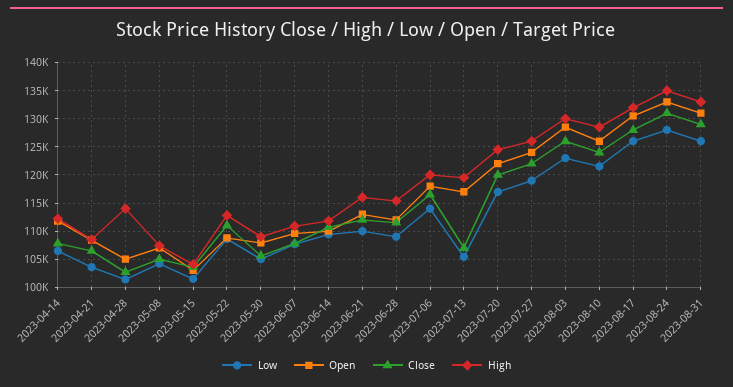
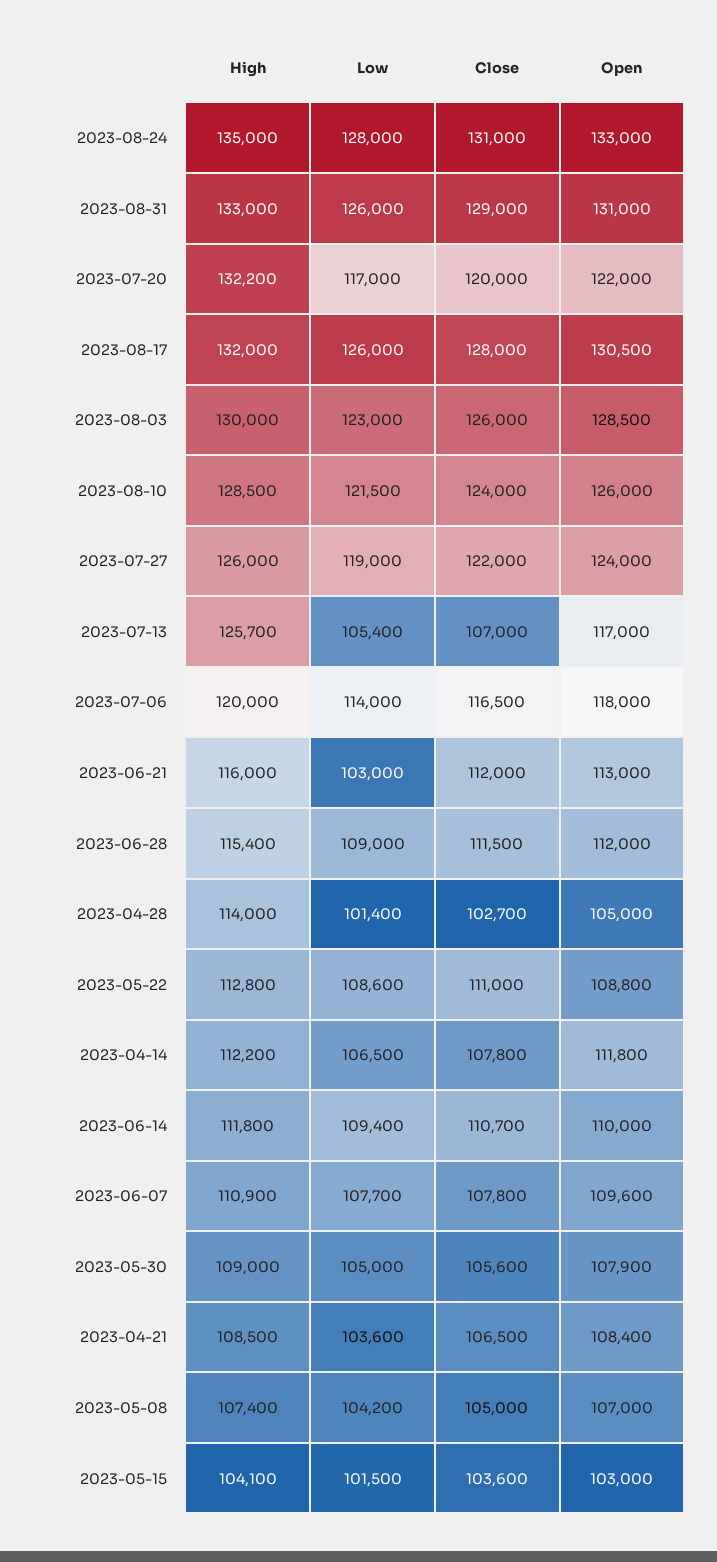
  {
    "Low": {
      "2023-04-14": 106500,
      "2023-04-21": 103600,
      "2023-04-28": 101400,
      "2023-05-08": 104200,
      "2023-05-15": 101500,
      "2023-05-22": 108600,
      "2023-05-30": 105000,
      "2023-06-07": 107700,
      "2023-06-14": 109400,
-     "2023-06-21": 110000,
+     "2023-06-21": 103000,
      "2023-06-28": 109000,
      "2023-07-06": 114000,
      "2023-07-13": 105400,
      "2023-07-20": 117000,
      "2023-07-27": 119000,
      "2023-08-03": 123000,
      "2023-08-10": 121500,
      "2023-08-17": 126000,
      "2023-08-24": 128000,
      "2023-08-31": 126000
    },
    "Open": {
      "2023-04-14": 111800,
      "2023-04-21": 108400,
      "2023-04-28": 105000,
      "2023-05-08": 107000,
      "2023-05-15": 103000,
      "2023-05-22": 108800,
      "2023-05-30": 107900,
      "2023-06-07": 109600,
      "2023-06-14": 110000,
      "2023-06-21": 113000,
      "2023-06-28": 112000,
      "2023-07-06": 118000,
      "2023-07-13": 117000,
      "2023-07-20": 122000,
      "2023-07-27": 124000,
      "2023-08-03": 128500,
      "2023-08-10": 126000,
      "2023-08-17": 130500,
      "2023-08-24": 133000,
      "2023-08-31": 131000
    },
    "Close": {
      "2023-04-14": 107800,
      "2023-04-21": 106500,
      "2023-04-28": 102700,
      "2023-05-08": 105000,
      "2023-05-15": 103600,
      "2023-05-22": 111000,
      "2023-05-30": 105600,
      "2023-06-07": 107800,
      "2023-06-14": 110700,
      "2023-06-21": 112000,
      "2023-06-28": 111500,
      "2023-07-06": 116500,
      "2023-07-13": 107000,
      "2023-07-20": 120000,
      "2023-07-27": 122000,
      "2023-08-03": 126000,
      "2023-08-10": 124000,
      "2023-08-17": 128000,
      "2023-08-24": 131000,
      "2023-08-31": 129000
    },
    "High": {
      "2023-04-14": 112200,
      "2023-04-21": 108500,
      "2023-04-28": 114000,
      "2023-05-08": 107400,
      "2023-05-15": 104100,
      "2023-05-22": 112800,
      "2023-05-30": 109000,
      "2023-06-07": 110900,
      "2023-06-14": 111800,
      "2023-06-21": 116000,
      "2023-06-28": 115400,
      "2023-07-06": 120000,
-     "2023-07-13": 120000,
+     "2023-07-13": 125700,
-     "2023-07-20": 125000,
+     "2023-07-20": 132200,
      "2023-07-27": 126000,
      "2023-08-03": 130000,
      "2023-08-10": 128500,
      "2023-08-17": 132000,
      "2023-08-24": 135000,
      "2023-08-31": 133000
    }
  }

